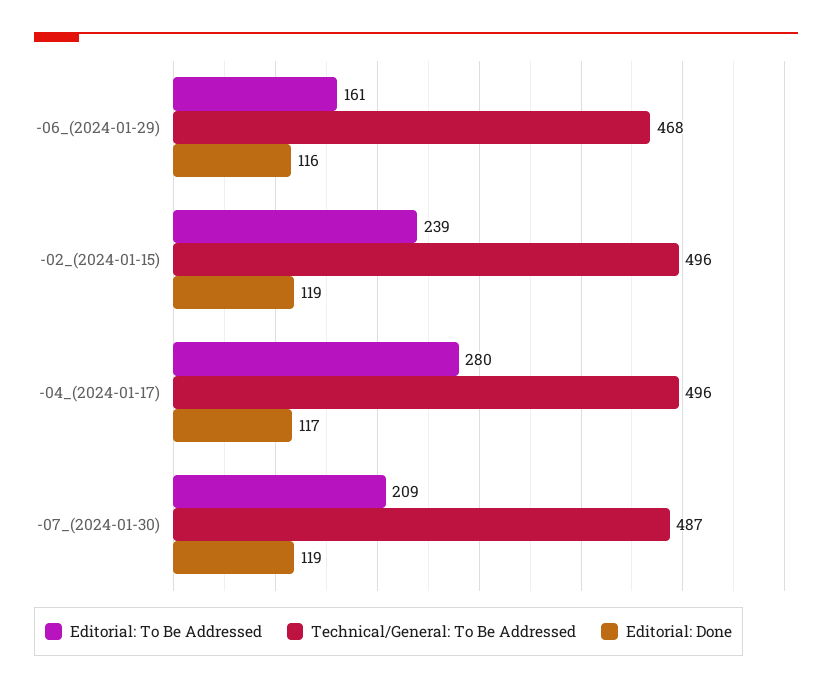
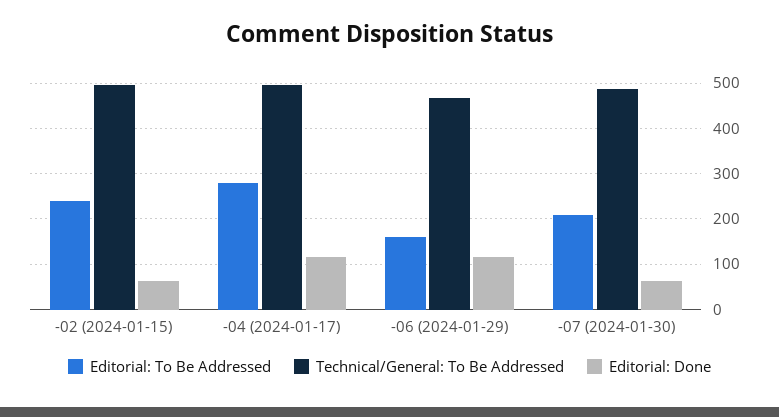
  {
    "Editorial: To Be Addressed": {
      "-06_(2024-01-29)": 161,
      "-02_(2024-01-15)": 239,
      "-04_(2024-01-17)": 280,
      "-07_(2024-01-30)": 209
    },
    "Technical/General: To Be Addressed": {
      "-06_(2024-01-29)": 468,
      "-02_(2024-01-15)": 496,
      "-04_(2024-01-17)": 496,
      "-07_(2024-01-30)": 487
    },
    "Editorial: Done": {
      "-06_(2024-01-29)": 116,
-     "-02_(2024-01-15)": 119,
+     "-02_(2024-01-15)": 60,
      "-04_(2024-01-17)": 117,
-     "-07_(2024-01-30)": 119
+     "-07_(2024-01-30)": 60
    }
  }

